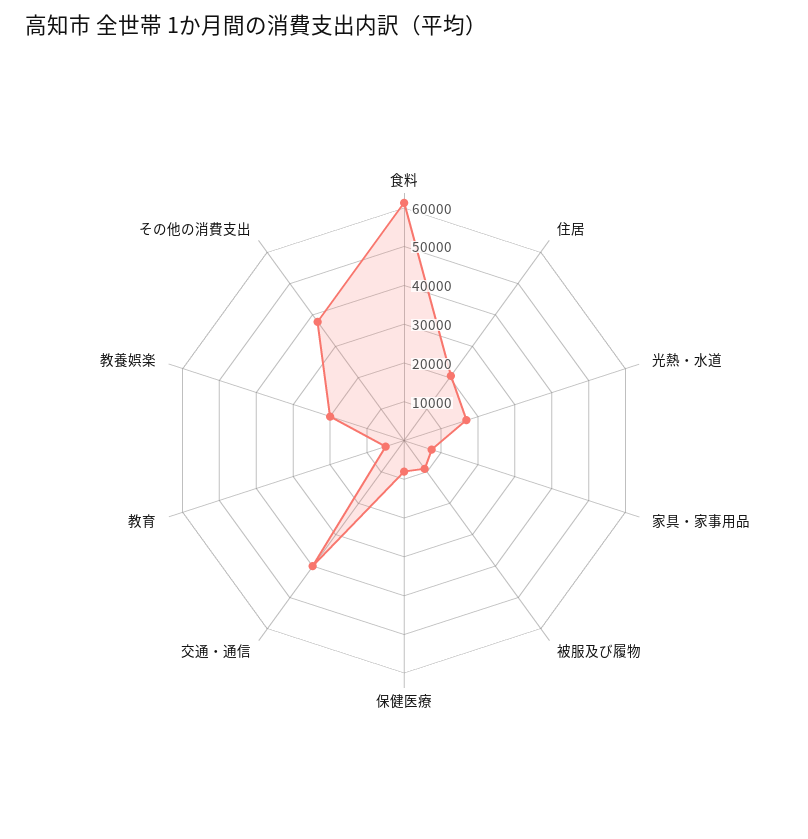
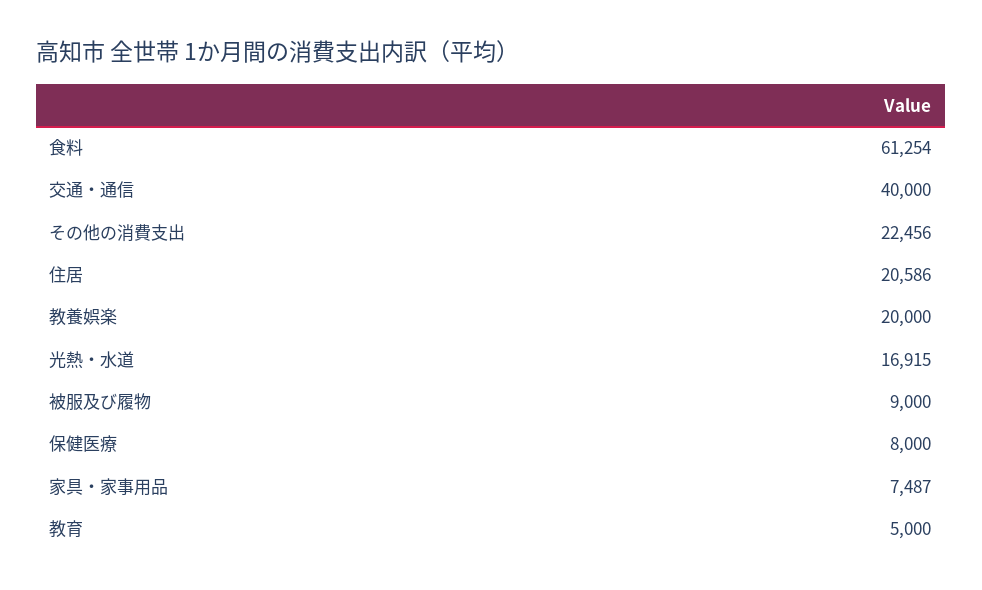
  {
    "食料": 61254,
    "住居": 20586,
    "光熱・水道": 16915,
    "家具・家事用品": 7487,
    "被服及び履物": 9000,
    "保健医療": 8000,
    "交通・通信": 40000,
    "教育": 5000,
    "教養娯楽": 20000,
-   "その他の消費支出": 37500
+   "その他の消費支出": 22456
  }

